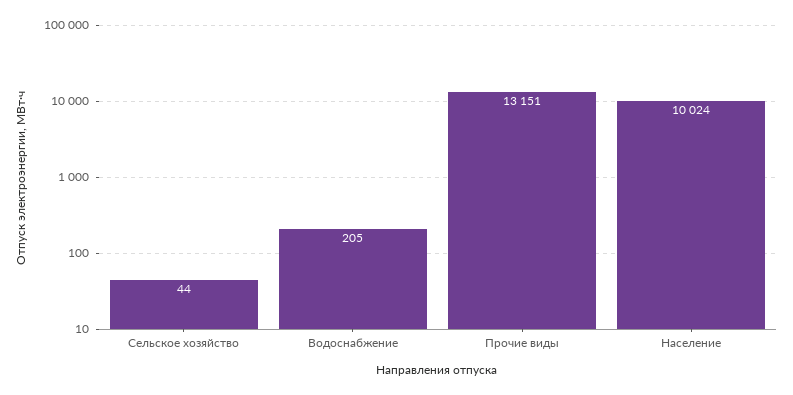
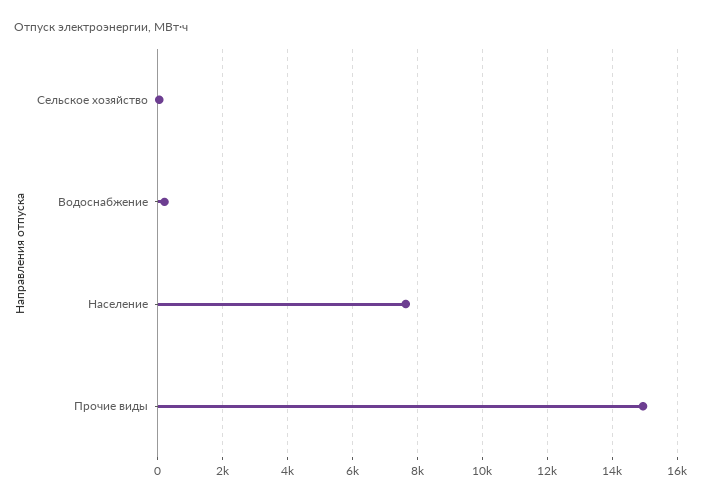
  {
    "Сельское хозяйство": 44,
    "Водоснабжение": 205,
-   "Прочие виды": 13151,
+   "Прочие виды": 15000,
-   "Население": 10024
+   "Население": 7600
  }

